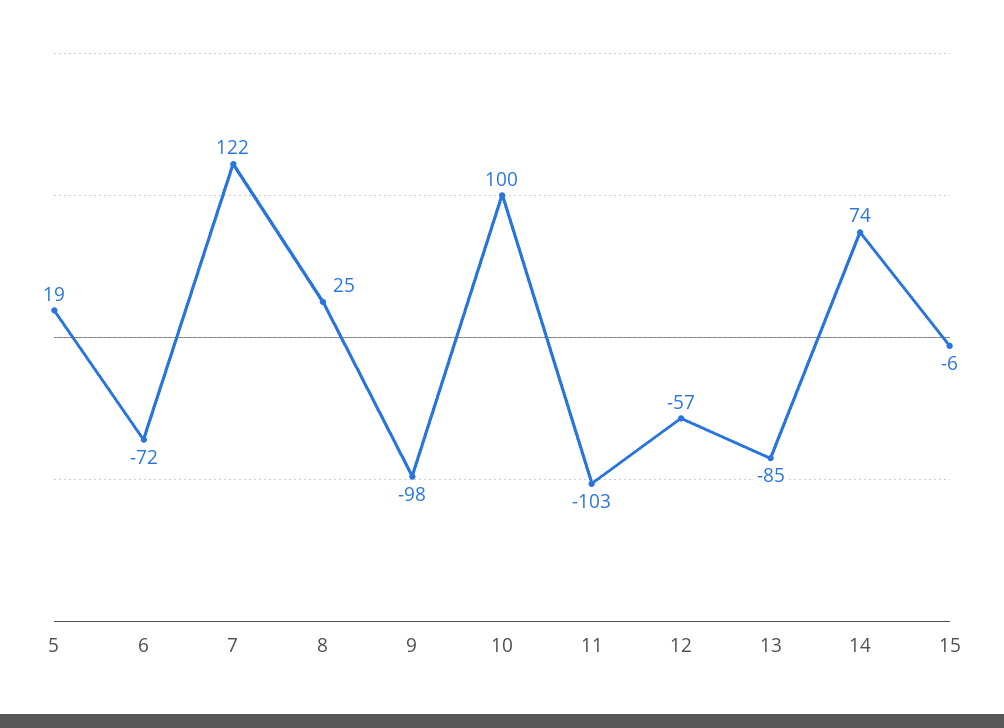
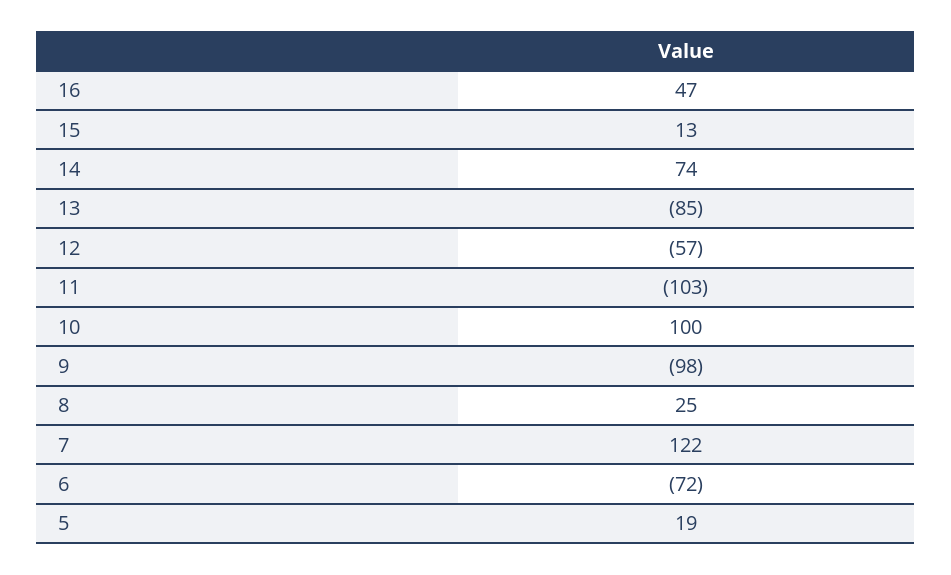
  {
    "5": 19,
    "6": -72,
    "7": 122,
    "8": 25,
    "9": -98,
    "10": 100,
    "11": -103,
    "12": -57,
    "13": -85,
    "14": 74,
-   "15": -6
+   "15": 13,
+   "16": 47
  }

